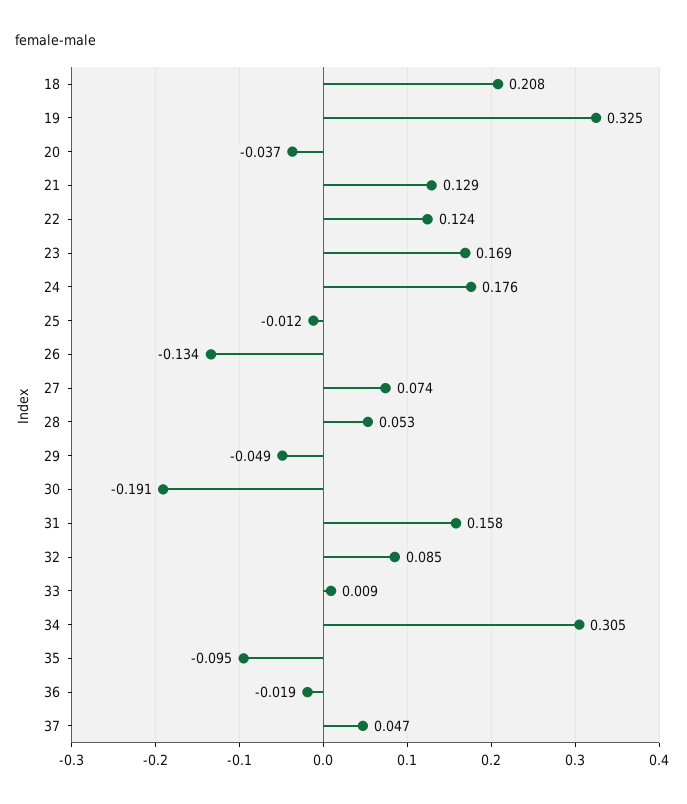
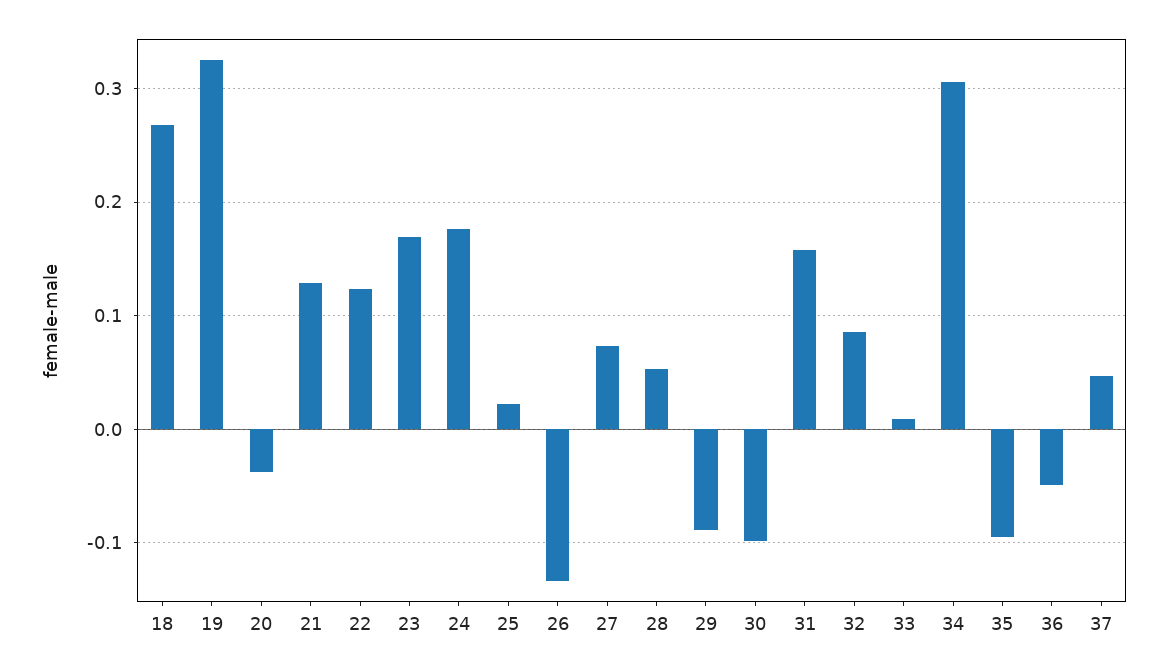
  {
-   "18": 0.208,
+   "18": 0.27,
    "19": 0.325,
    "20": -0.037,
    "21": 0.129,
    "22": 0.124,
    "23": 0.169,
    "24": 0.176,
-   "25": -0.012,
+   "25": 0.02,
    "26": -0.134,
    "27": 0.074,
    "28": 0.053,
-   "29": -0.049,
+   "29": -0.09,
-   "30": -0.191,
+   "30": -0.1,
    "31": 0.158,
    "32": 0.085,
    "33": 0.009,
    "34": 0.305,
    "35": -0.095,
-   "36": -0.019,
+   "36": -0.05,
    "37": 0.047
  }

